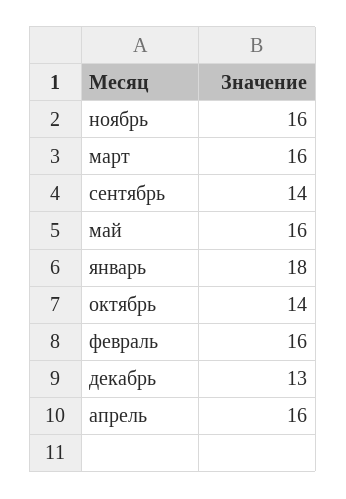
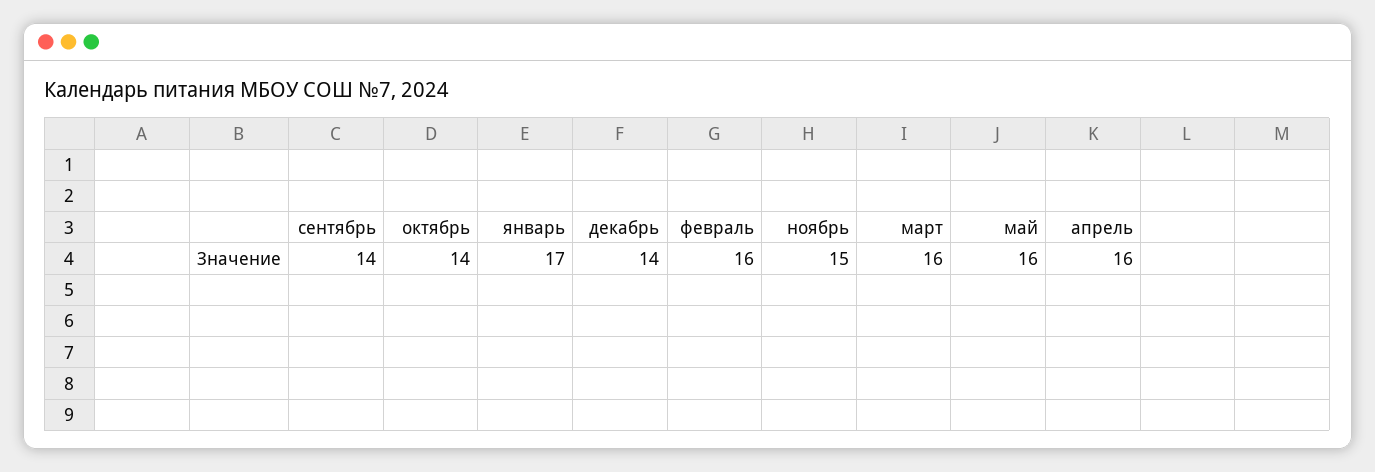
  {
-   "ноябрь": 16,
+   "ноябрь": 15,
    "март": 16,
    "сентябрь": 14,
    "май": 16,
-   "январь": 18,
+   "январь": 17,
    "октябрь": 14,
    "февраль": 16,
-   "декабрь": 13,
+   "декабрь": 14,
    "апрель": 16
  }

